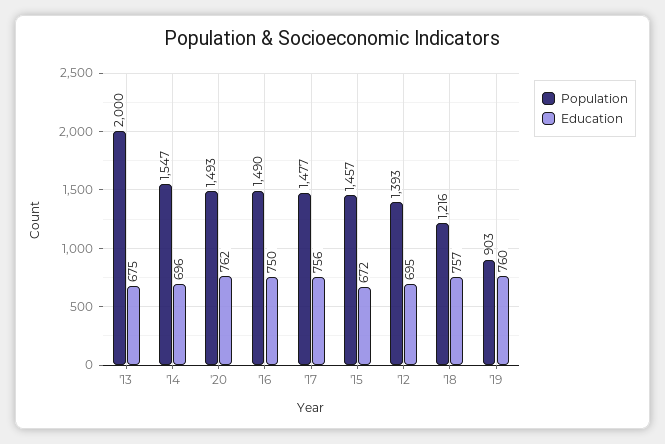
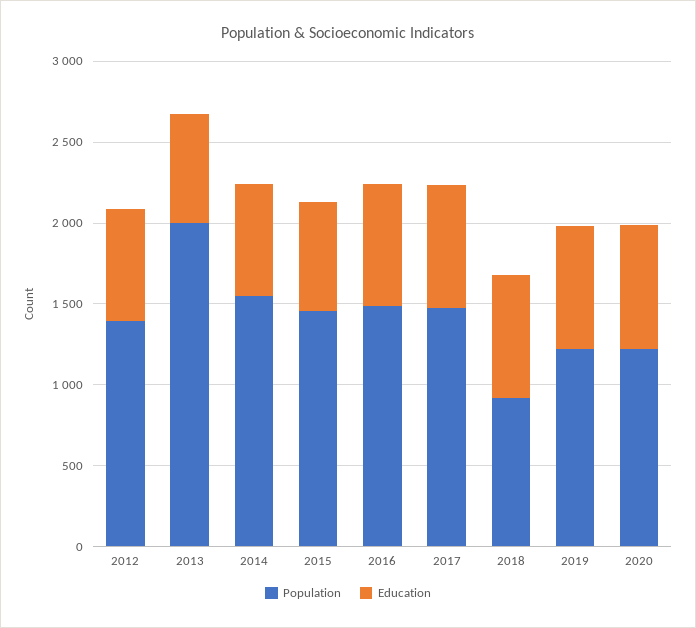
  {
    "Population": {
      "'13": 2000,
      "'14": 1547,
-     "'20": 1493,
+     "'20": 1200,
      "'16": 1490,
      "'17": 1477,
      "'15": 1457,
      "'12": 1393,
-     "'18": 1216,
+     "'18": 900,
-     "'19": 903
+     "'19": 1200
    },
    "Education": {
      "'13": 675,
      "'14": 696,
      "'20": 762,
      "'16": 750,
      "'17": 756,
      "'15": 672,
      "'12": 695,
      "'18": 757,
      "'19": 760
    }
  }

